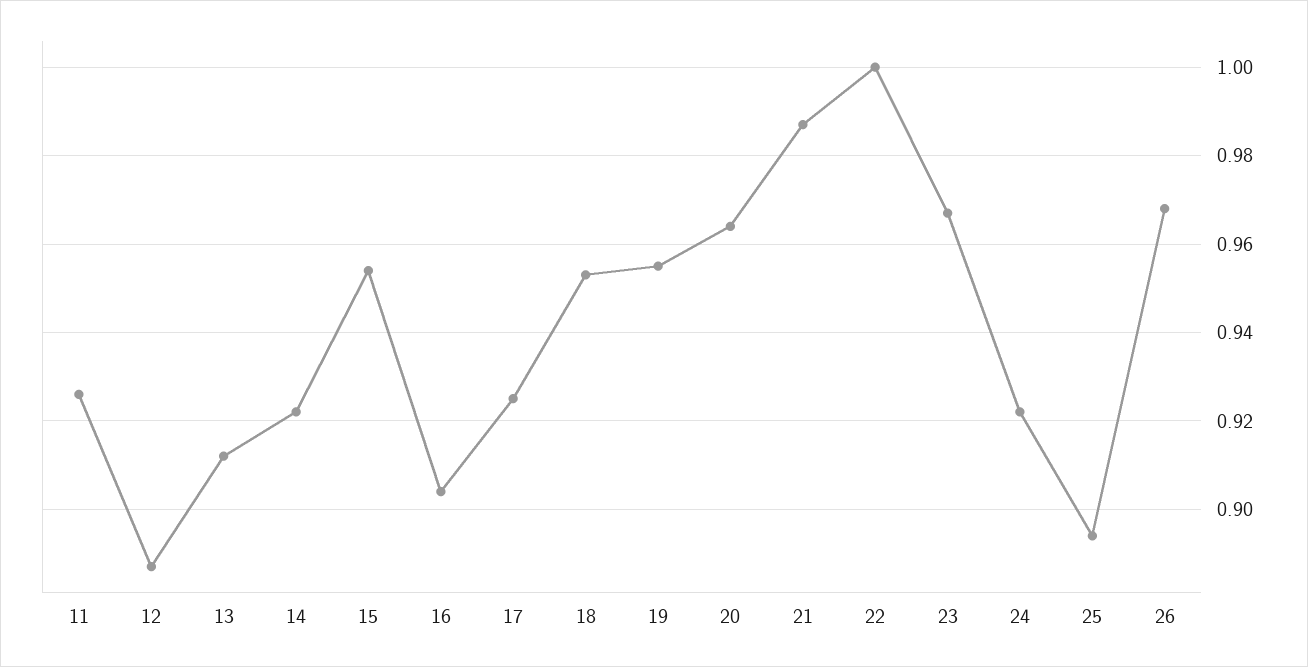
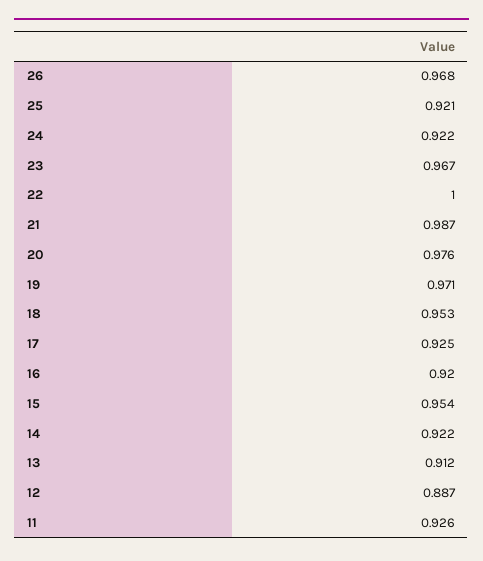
  {
    "11": 0.926,
    "12": 0.887,
    "13": 0.912,
    "14": 0.922,
    "15": 0.954,
-   "16": 0.905,
+   "16": 0.92,
    "17": 0.925,
    "18": 0.953,
-   "19": 0.955,
+   "19": 0.971,
-   "20": 0.965,
+   "20": 0.976,
    "21": 0.987,
    "22": 1,
    "23": 0.967,
    "24": 0.922,
-   "25": 0.895,
+   "25": 0.921,
    "26": 0.968
  }

